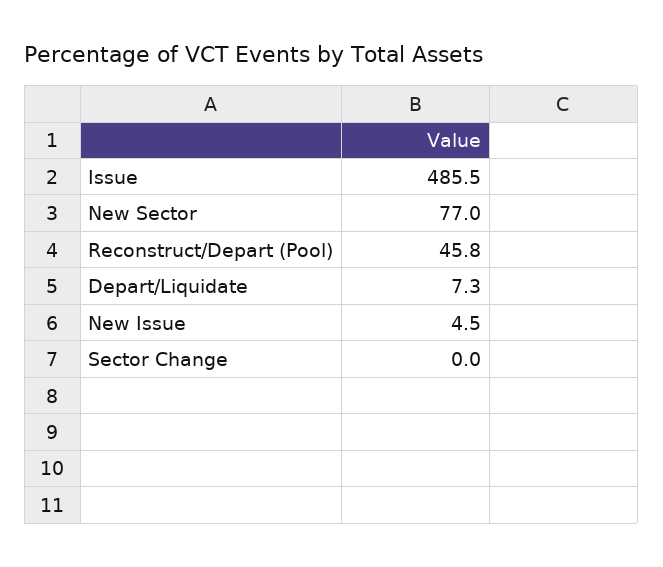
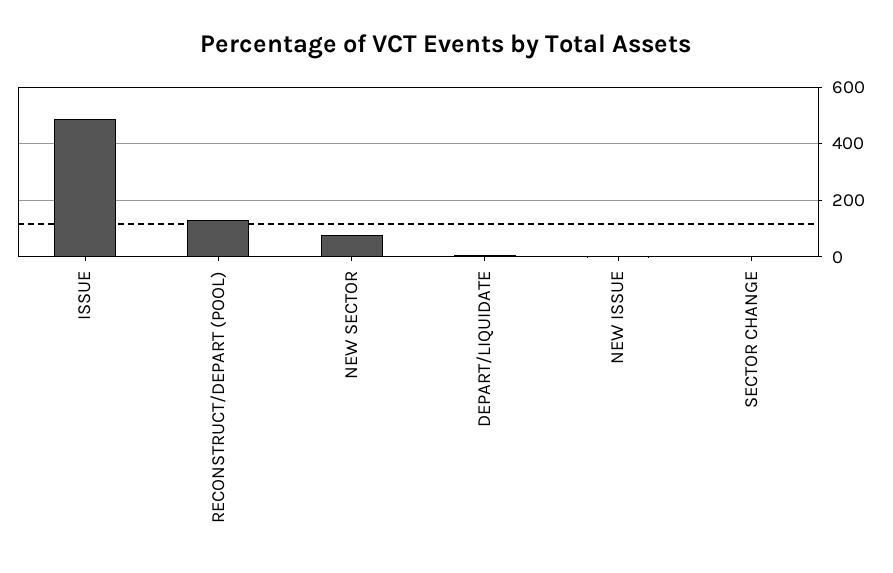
  {
    "Issue": 485.5,
    "New Sector": 77,
-   "Reconstruct/Depart (Pool)": 45.8,
+   "Reconstruct/Depart (Pool)": 125,
    "Depart/Liquidate": 7.3,
    "New Issue": 4.5,
    "Sector Change": 0
  }

